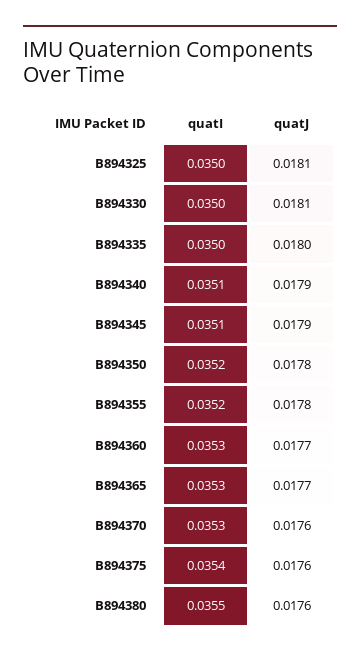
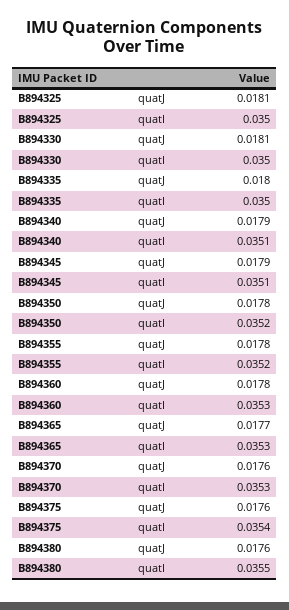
  {
    "quatI": {
      "B894325": 0.035,
      "B894330": 0.035,
      "B894335": 0.035,
      "B894340": 0.0351,
      "B894345": 0.0351,
      "B894350": 0.0352,
      "B894355": 0.0352,
      "B894360": 0.0353,
      "B894365": 0.0353,
      "B894370": 0.0353,
      "B894375": 0.0354,
      "B894380": 0.0355
    },
    "quatJ": {
      "B894325": 0.0181,
      "B894330": 0.0181,
      "B894335": 0.018,
      "B894340": 0.0179,
      "B894345": 0.0179,
      "B894350": 0.0178,
      "B894355": 0.0178,
-     "B894360": 0.0177,
+     "B894360": 0.0178,
      "B894365": 0.0177,
      "B894370": 0.0176,
      "B894375": 0.0176,
      "B894380": 0.0176
    }
  }

